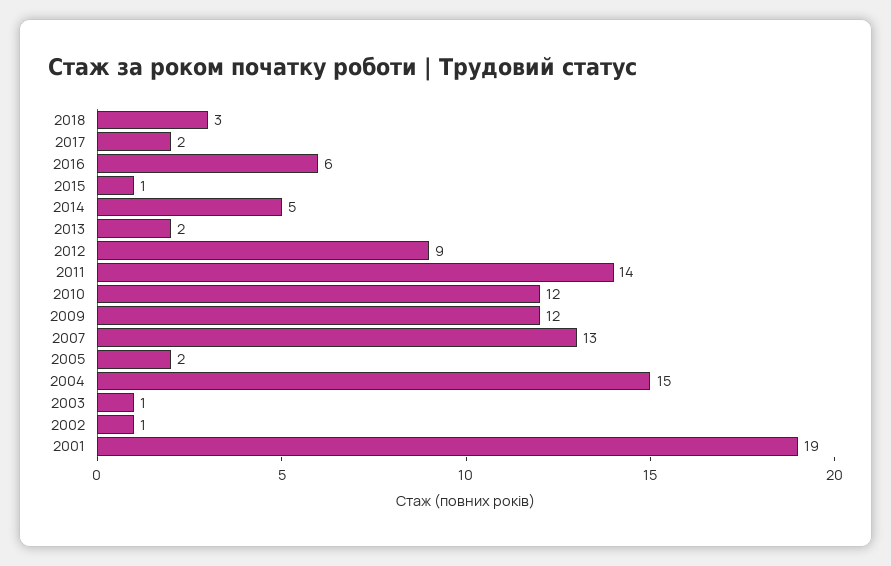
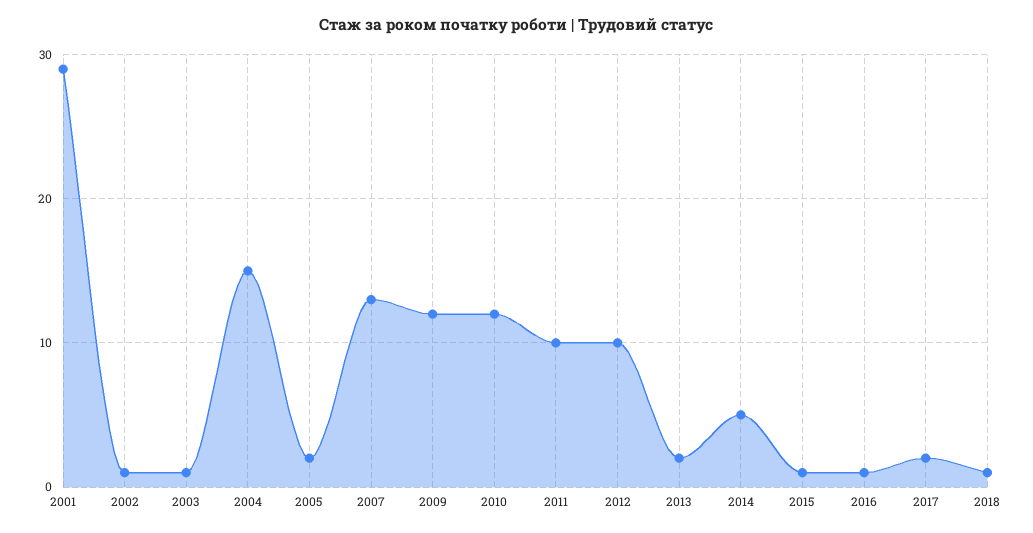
  {
-   "2018": 3,
+   "2018": 1,
    "2017": 2,
-   "2016": 6,
+   "2016": 1,
    "2015": 1,
    "2014": 5,
    "2013": 2,
-   "2012": 9,
+   "2012": 10,
-   "2011": 14,
+   "2011": 10,
    "2010": 12,
    "2009": 12,
    "2007": 13,
    "2005": 2,
    "2004": 15,
    "2003": 1,
    "2002": 1,
-   "2001": 19
+   "2001": 29
  }

